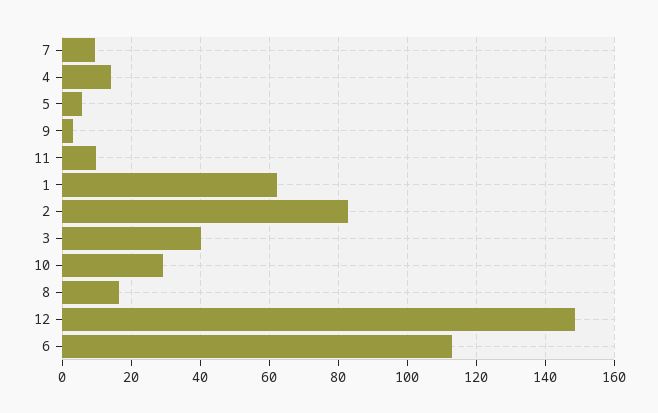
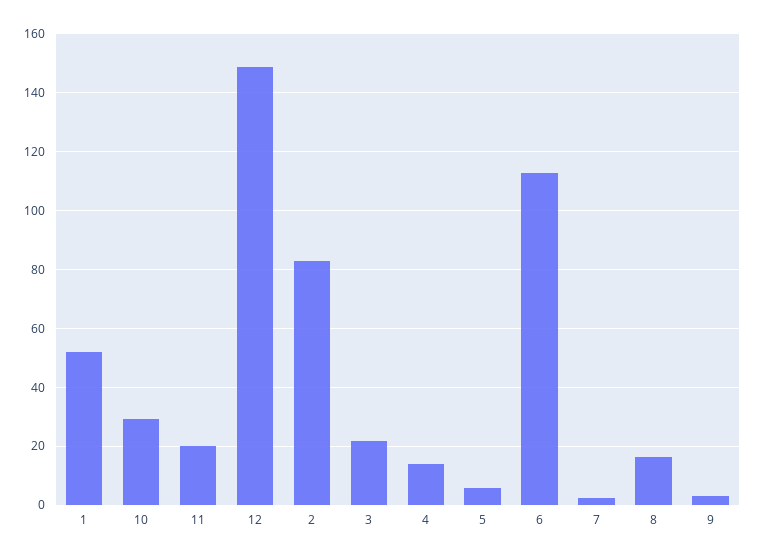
  {
-   "7": 10,
+   "7": 2.5,
    "4": 14,
    "5": 6,
    "9": 4,
-   "11": 10,
+   "11": 20,
-   "1": 62,
+   "1": 52.5,
    "2": 82,
-   "3": 40,
+   "3": 22.5,
    "10": 30,
    "8": 16,
    "12": 148,
    "6": 112
  }

